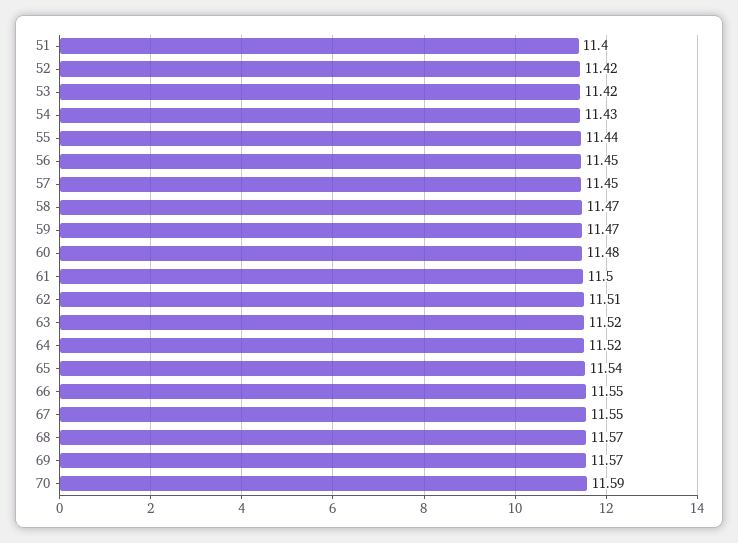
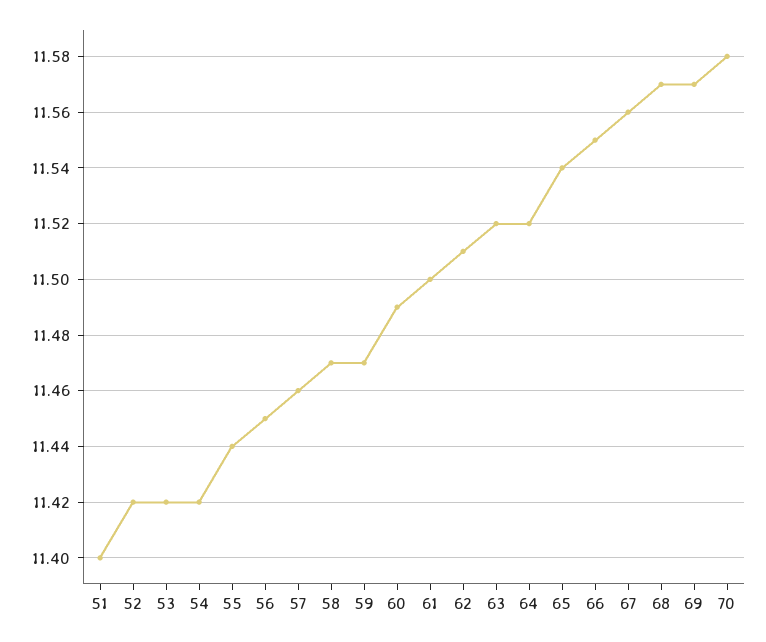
  {
    "51": 11.4,
    "52": 11.42,
    "53": 11.42,
-   "54": 11.43,
+   "54": 11.42,
    "55": 11.44,
    "56": 11.45,
-   "57": 11.45,
+   "57": 11.46,
    "58": 11.47,
    "59": 11.47,
-   "60": 11.48,
+   "60": 11.49,
    "61": 11.5,
    "62": 11.51,
    "63": 11.52,
    "64": 11.52,
    "65": 11.54,
    "66": 11.55,
-   "67": 11.55,
+   "67": 11.56,
    "68": 11.57,
    "69": 11.57,
-   "70": 11.59
+   "70": 11.58
  }

